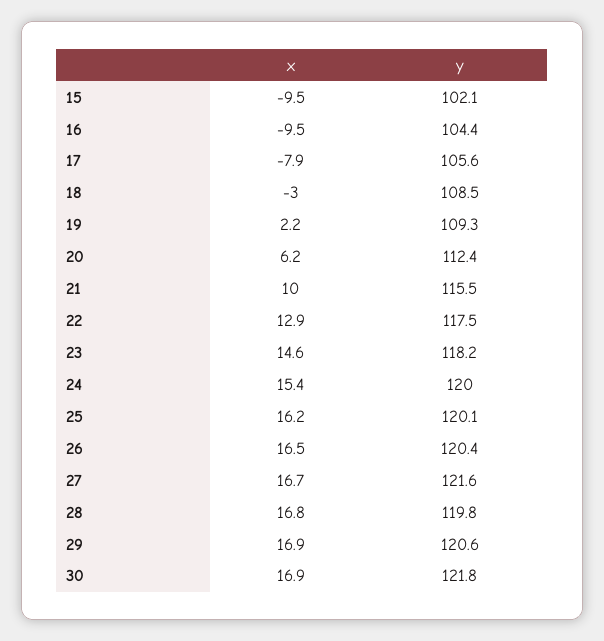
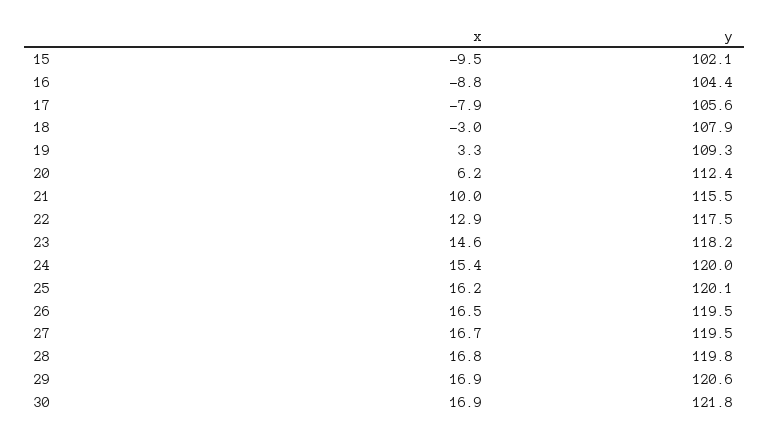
  {
    "x": {
      "15": -9.5,
-     "16": -9.5,
+     "16": -8.8,
      "17": -7.9,
      "18": -3,
-     "19": 2.2,
+     "19": 3.3,
      "20": 6.2,
      "21": 10,
      "22": 12.9,
      "23": 14.6,
      "24": 15.4,
      "25": 16.2,
      "26": 16.5,
      "27": 16.7,
      "28": 16.8,
      "29": 16.9,
      "30": 16.9
    },
    "y": {
      "15": 102.1,
      "16": 104.4,
      "17": 105.6,
-     "18": 108.5,
+     "18": 107.9,
      "19": 109.3,
      "20": 112.4,
      "21": 115.5,
      "22": 117.5,
      "23": 118.2,
      "24": 120,
      "25": 120.1,
-     "26": 120.4,
+     "26": 119.5,
-     "27": 121.6,
+     "27": 119.5,
      "28": 119.8,
      "29": 120.6,
      "30": 121.8
    }
  }

